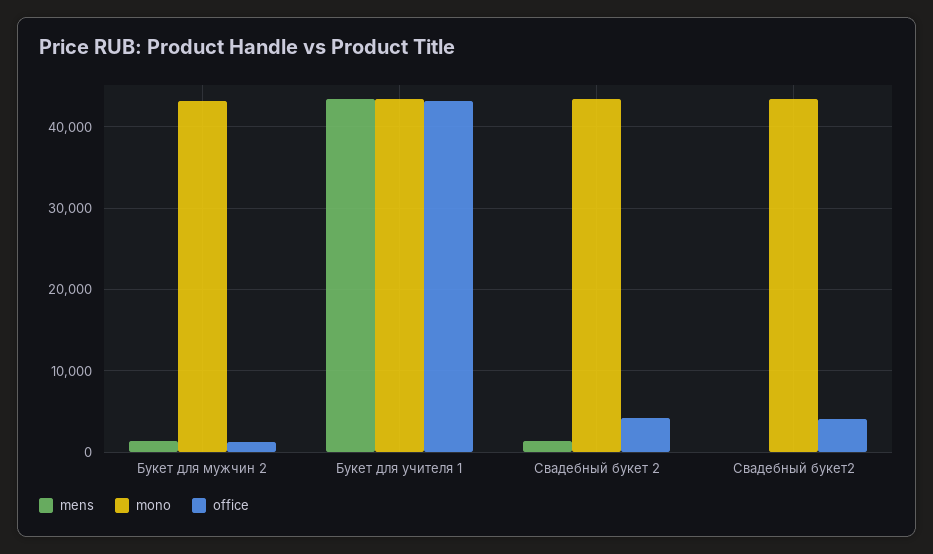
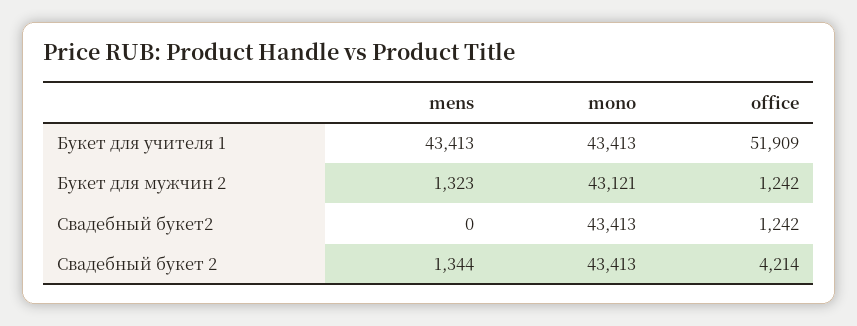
  {
    "mens": {
      "Букет для мужчин 2": 1323,
      "Букет для учителя 1": 43413,
      "Свадебный букет 2": 1344,
      "Свадебный букет2": 0
    },
    "mono": {
      "Букет для мужчин 2": 43121,
      "Букет для учителя 1": 43413,
      "Свадебный букет 2": 43413,
      "Свадебный букет2": 43413
    },
    "office": {
      "Букет для мужчин 2": 1242,
-     "Букет для учителя 1": 43000,
+     "Букет для учителя 1": 51909,
      "Свадебный букет 2": 4214,
-     "Свадебный букет2": 4000
+     "Свадебный букет2": 1242
    }
  }

